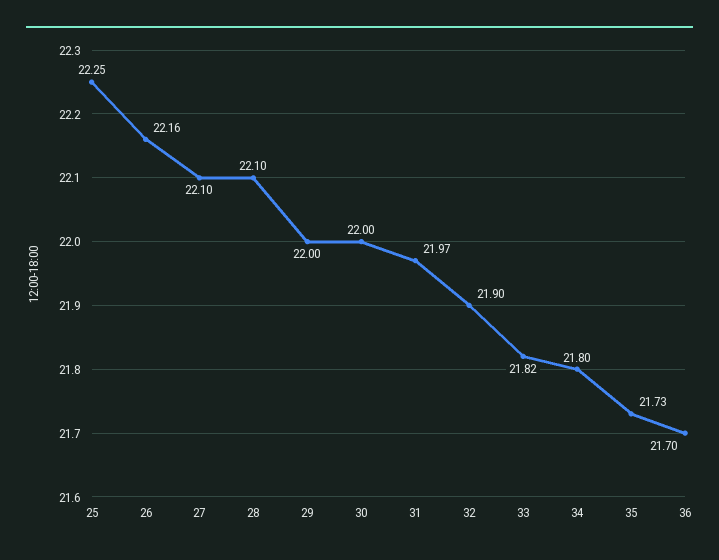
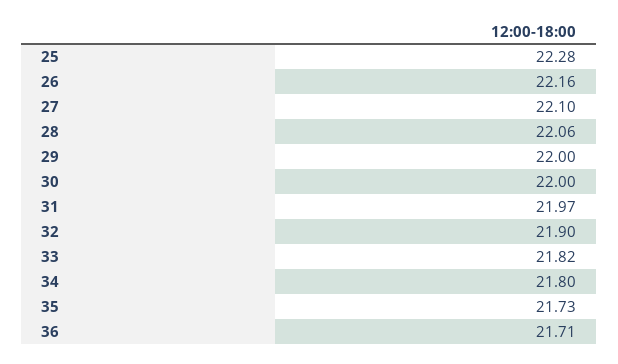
  {
-   "25": 22.25,
+   "25": 22.28,
    "26": 22.16,
    "27": 22.1,
-   "28": 22.1,
+   "28": 22.06,
    "29": 22,
    "30": 22,
    "31": 21.97,
    "32": 21.9,
    "33": 21.82,
    "34": 21.8,
    "35": 21.73,
-   "36": 21.7
+   "36": 21.71
  }

